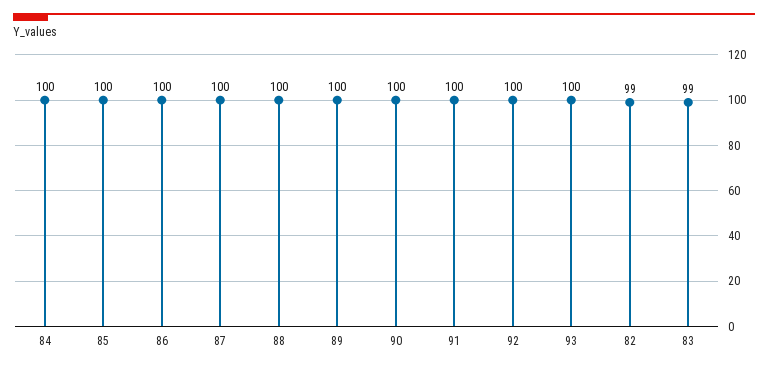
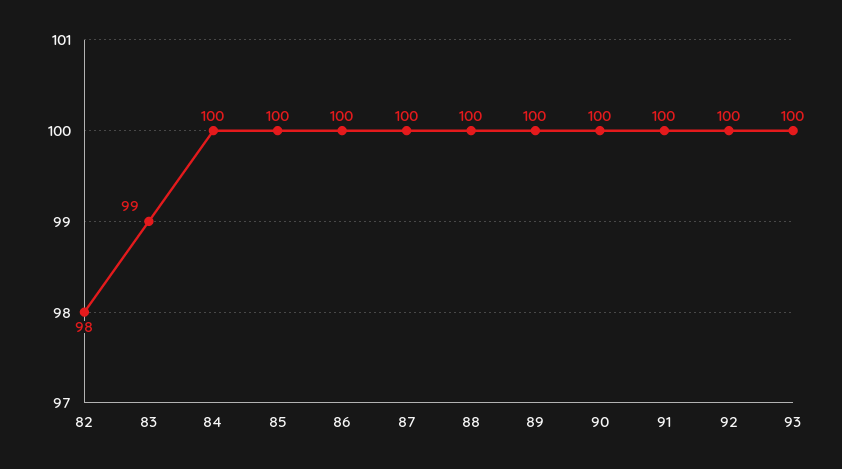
  {
    "84": 100,
    "85": 100,
    "86": 100,
    "87": 100,
    "88": 100,
    "89": 100,
    "90": 100,
    "91": 100,
    "92": 100,
    "93": 100,
-   "82": 99,
+   "82": 98,
    "83": 99
  }

